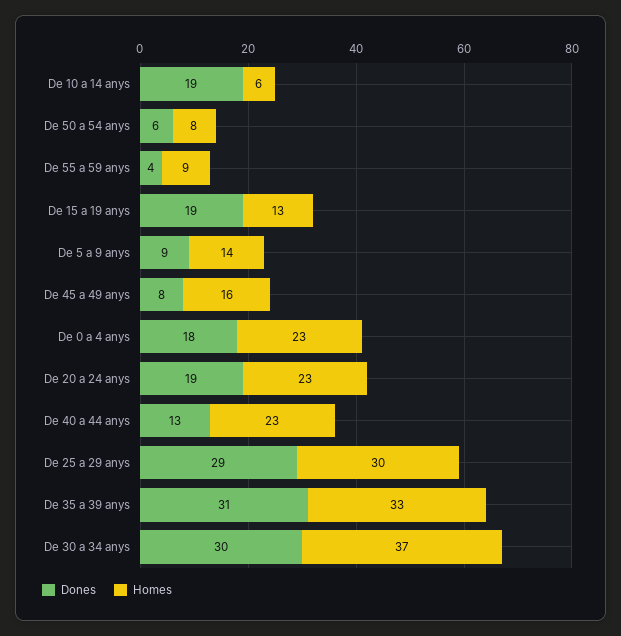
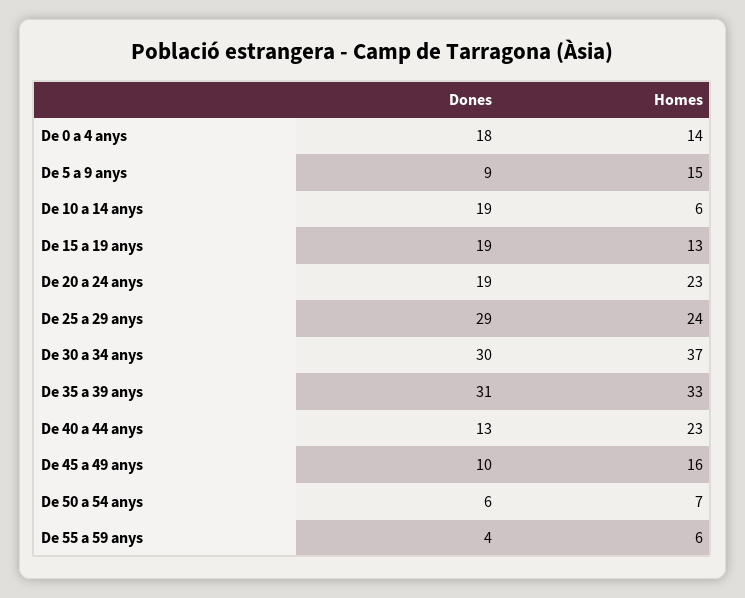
  {
    "Dones": {
      "De 10 a 14 anys": 19,
      "De 50 a 54 anys": 6,
      "De 55 a 59 anys": 4,
      "De 15 a 19 anys": 19,
      "De 5 a 9 anys": 9,
-     "De 45 a 49 anys": 8,
+     "De 45 a 49 anys": 10,
      "De 0 a 4 anys": 18,
      "De 20 a 24 anys": 19,
      "De 40 a 44 anys": 13,
      "De 25 a 29 anys": 29,
      "De 35 a 39 anys": 31,
      "De 30 a 34 anys": 30
    },
    "Homes": {
      "De 10 a 14 anys": 6,
-     "De 50 a 54 anys": 8,
+     "De 50 a 54 anys": 7,
-     "De 55 a 59 anys": 9,
+     "De 55 a 59 anys": 6,
      "De 15 a 19 anys": 13,
-     "De 5 a 9 anys": 14,
+     "De 5 a 9 anys": 15,
      "De 45 a 49 anys": 16,
-     "De 0 a 4 anys": 23,
+     "De 0 a 4 anys": 14,
      "De 20 a 24 anys": 23,
      "De 40 a 44 anys": 23,
-     "De 25 a 29 anys": 30,
+     "De 25 a 29 anys": 24,
      "De 35 a 39 anys": 33,
      "De 30 a 34 anys": 37
    }
  }

